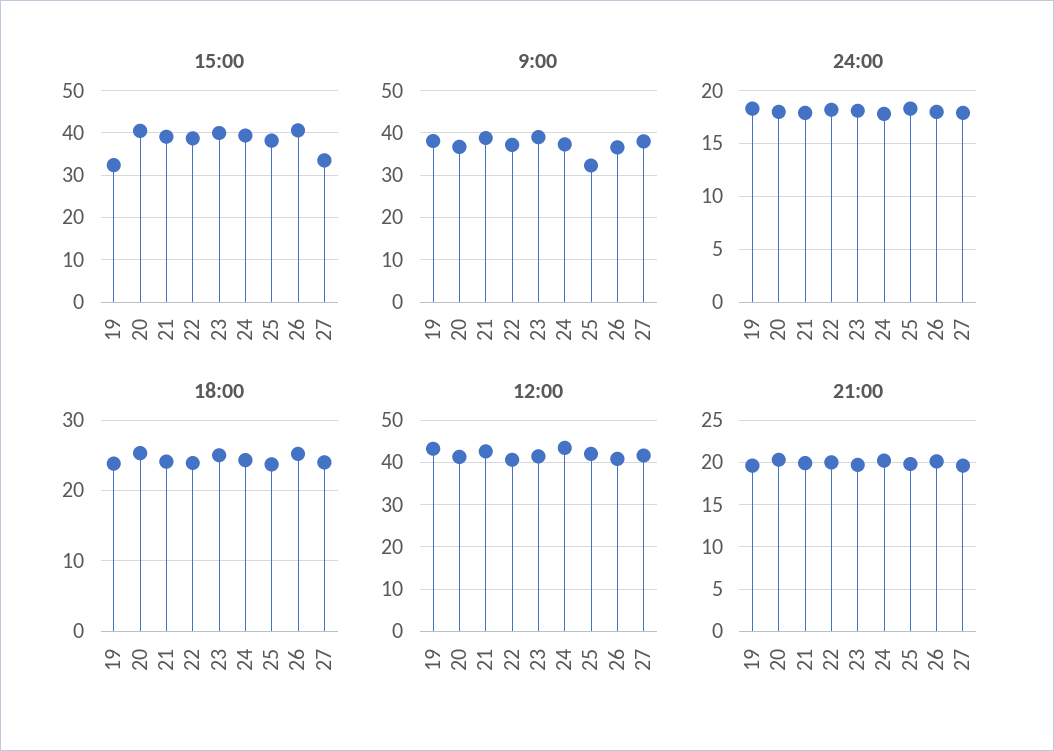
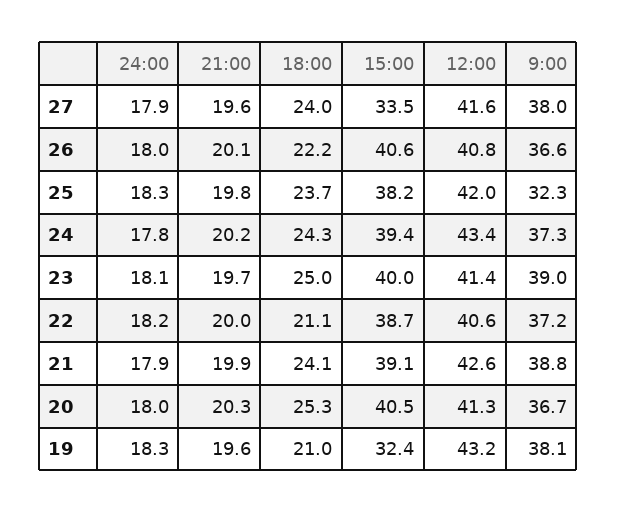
  {
    "15:00": {
      "19": 32.4,
      "20": 40.5,
      "21": 39.1,
      "22": 38.7,
      "23": 40,
      "24": 39.4,
      "25": 38.2,
      "26": 40.6,
      "27": 33.5
    },
    "9:00": {
      "19": 38.1,
      "20": 36.7,
      "21": 38.8,
      "22": 37.2,
      "23": 39,
      "24": 37.3,
      "25": 32.3,
      "26": 36.6,
      "27": 38
    },
    "24:00": {
      "19": 18.3,
      "20": 18,
      "21": 17.9,
      "22": 18.2,
      "23": 18.1,
      "24": 17.8,
      "25": 18.3,
      "26": 18,
      "27": 17.9
    },
    "18:00": {
-     "19": 24,
+     "19": 21,
      "20": 25.3,
      "21": 24.1,
-     "22": 24,
+     "22": 21.1,
      "23": 25,
      "24": 24.3,
      "25": 23.7,
-     "26": 25,
+     "26": 22.2,
      "27": 24
    },
    "12:00": {
      "19": 43.2,
      "20": 41.3,
      "21": 42.6,
      "22": 40.6,
      "23": 41.4,
      "24": 43.4,
      "25": 42,
      "26": 40.8,
      "27": 41.6
    },
    "21:00": {
      "19": 19.6,
      "20": 20.3,
      "21": 19.9,
      "22": 20,
      "23": 19.7,
      "24": 20.2,
      "25": 19.8,
      "26": 20.1,
      "27": 19.6
    }
  }

